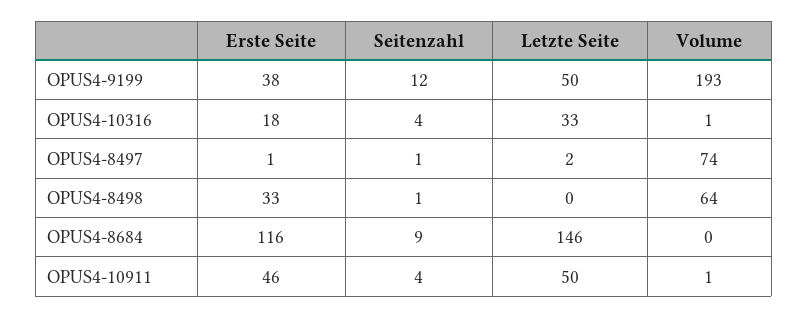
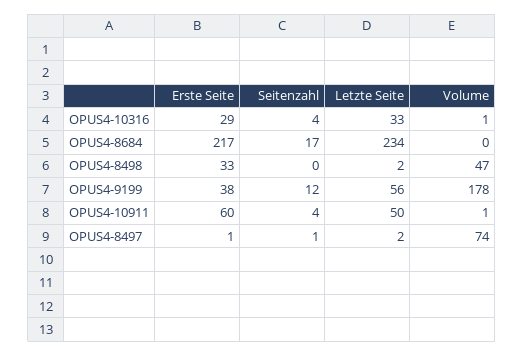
  {
    "Erste Seite": {
      "OPUS4-9199": 38,
-     "OPUS4-10316": 18,
+     "OPUS4-10316": 29,
      "OPUS4-8497": 1,
      "OPUS4-8498": 33,
-     "OPUS4-8684": 116,
+     "OPUS4-8684": 217,
-     "OPUS4-10911": 46
+     "OPUS4-10911": 60
    },
    "Seitenzahl": {
      "OPUS4-9199": 12,
      "OPUS4-10316": 4,
      "OPUS4-8497": 1,
-     "OPUS4-8498": 1,
+     "OPUS4-8498": 0,
-     "OPUS4-8684": 9,
+     "OPUS4-8684": 17,
      "OPUS4-10911": 4
    },
    "Letzte Seite": {
-     "OPUS4-9199": 50,
+     "OPUS4-9199": 56,
      "OPUS4-10316": 33,
      "OPUS4-8497": 2,
-     "OPUS4-8498": 0,
+     "OPUS4-8498": 2,
-     "OPUS4-8684": 146,
+     "OPUS4-8684": 234,
      "OPUS4-10911": 50
    },
    "Volume": {
-     "OPUS4-9199": 193,
+     "OPUS4-9199": 178,
      "OPUS4-10316": 1,
      "OPUS4-8497": 74,
-     "OPUS4-8498": 64,
+     "OPUS4-8498": 47,
      "OPUS4-8684": 0,
      "OPUS4-10911": 1
    }
  }

